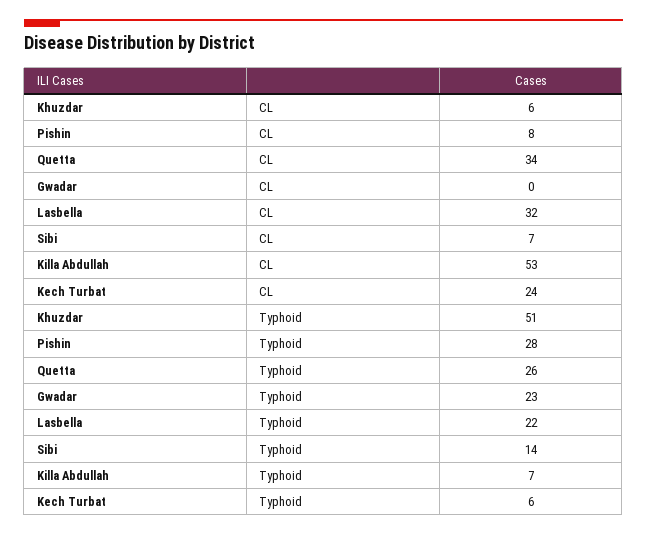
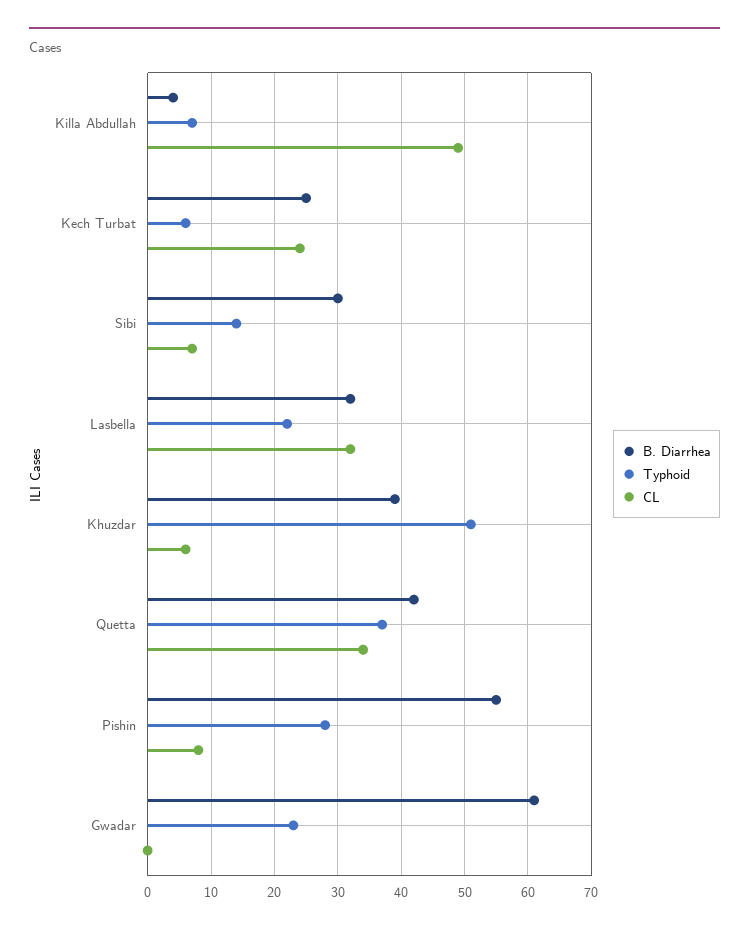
  {
    "CL": {
      "Khuzdar": 6,
      "Pishin": 8,
      "Quetta": 34,
      "Gwadar": 0,
      "Lasbella": 32,
      "Sibi": 7,
-     "Killa Abdullah": 53,
+     "Killa Abdullah": 49,
      "Kech Turbat": 24
    },
    "Typhoid": {
      "Khuzdar": 51,
      "Pishin": 28,
-     "Quetta": 26,
+     "Quetta": 37,
      "Gwadar": 23,
      "Lasbella": 22,
      "Sibi": 14,
      "Killa Abdullah": 7,
      "Kech Turbat": 6
-   }
+   },
+   "B. Diarrhea": {
+     "Killa Abdullah": 4,
+     "Kech Turbat": 25,
+     "Sibi": 30,
+     "Lasbella": 32,
+     "Khuzdar": 39,
+     "Quetta": 42,
+     "Pishin": 55,
+     "Gwadar": 61
+   }
  }

